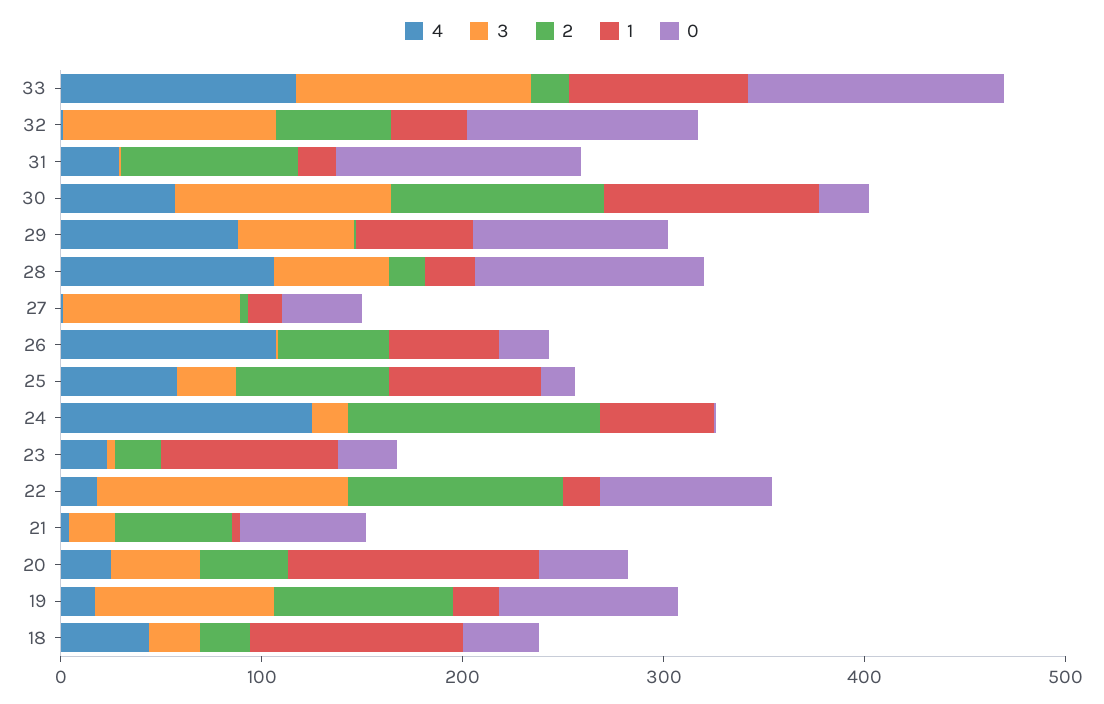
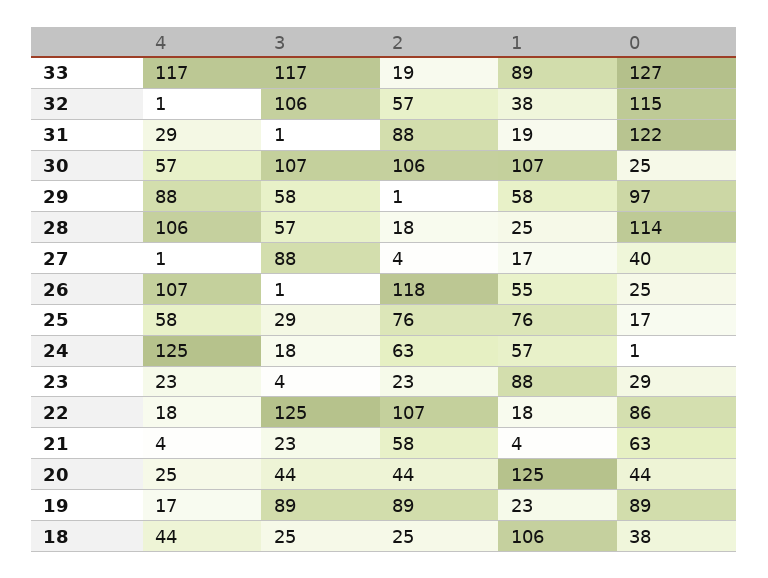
  {
    "4": {
      "33": 117,
      "32": 1,
      "31": 29,
      "30": 57,
      "29": 88,
      "28": 106,
      "27": 1,
      "26": 107,
      "25": 58,
      "24": 125,
      "23": 23,
      "22": 18,
      "21": 4,
      "20": 25,
      "19": 17,
      "18": 44
    },
    "3": {
      "33": 117,
      "32": 106,
      "31": 1,
      "30": 107,
      "29": 58,
      "28": 57,
      "27": 88,
      "26": 1,
      "25": 29,
      "24": 18,
      "23": 4,
      "22": 125,
      "21": 23,
      "20": 44,
      "19": 89,
      "18": 25
    },
    "2": {
      "33": 19,
      "32": 57,
      "31": 88,
      "30": 106,
      "29": 1,
      "28": 18,
      "27": 4,
-     "26": 60,
+     "26": 118,
      "25": 76,
-     "24": 120,
+     "24": 63,
      "23": 23,
      "22": 107,
      "21": 58,
      "20": 44,
      "19": 89,
      "18": 25
    },
    "1": {
      "33": 89,
      "32": 38,
      "31": 19,
      "30": 107,
      "29": 58,
      "28": 25,
      "27": 17,
      "26": 55,
      "25": 76,
      "24": 57,
      "23": 88,
      "22": 18,
      "21": 4,
      "20": 125,
      "19": 23,
      "18": 106
    },
    "0": {
      "33": 127,
      "32": 115,
      "31": 122,
      "30": 25,
      "29": 97,
      "28": 114,
      "27": 40,
      "26": 25,
      "25": 17,
      "24": 1,
      "23": 29,
      "22": 86,
      "21": 63,
      "20": 44,
      "19": 89,
      "18": 38
    }
  }

